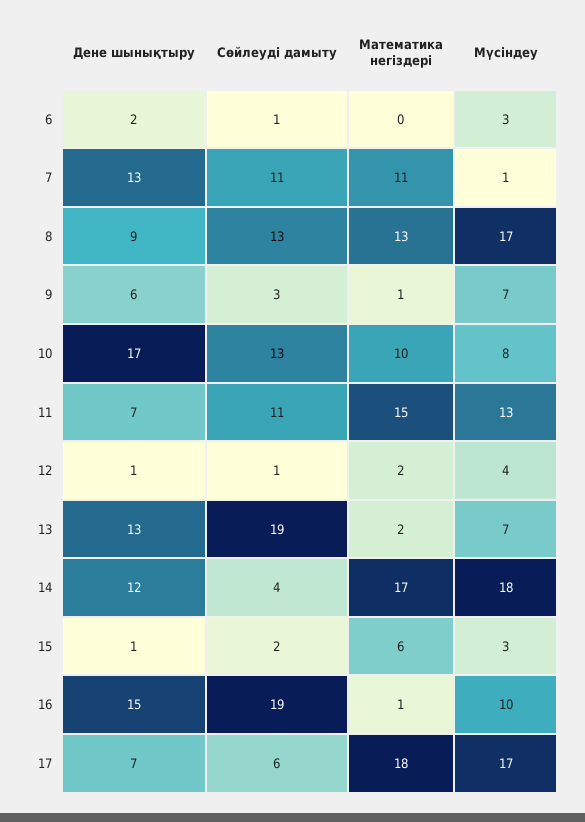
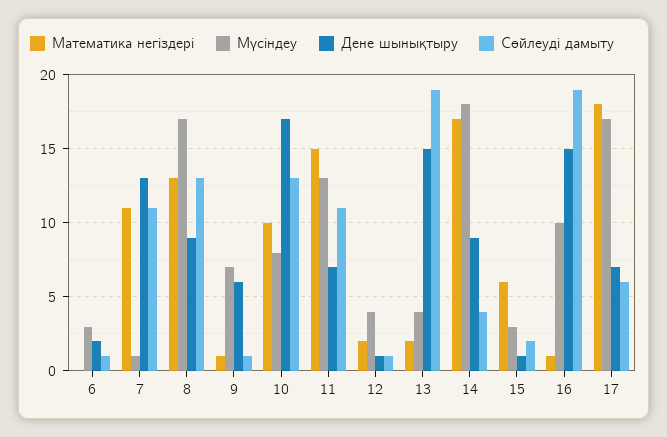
  {
    "Дене шынықтыру": {
      "6": 2,
      "7": 13,
      "8": 9,
      "9": 6,
      "10": 17,
      "11": 7,
      "12": 1,
-     "13": 13,
+     "13": 15,
-     "14": 12,
+     "14": 9,
      "15": 1,
      "16": 15,
      "17": 7
    },
    "Сөйлеуді дамыту": {
      "6": 1,
      "7": 11,
      "8": 13,
-     "9": 3,
+     "9": 1,
      "10": 13,
      "11": 11,
      "12": 1,
      "13": 19,
      "14": 4,
      "15": 2,
      "16": 19,
      "17": 6
    },
    "Математика негіздері": {
      "6": 0,
      "7": 11,
      "8": 13,
      "9": 1,
      "10": 10,
      "11": 15,
      "12": 2,
      "13": 2,
      "14": 17,
      "15": 6,
      "16": 1,
      "17": 18
    },
    "Мүсіндеу": {
      "6": 3,
      "7": 1,
      "8": 17,
      "9": 7,
      "10": 8,
      "11": 13,
      "12": 4,
-     "13": 7,
+     "13": 4,
      "14": 18,
      "15": 3,
      "16": 10,
      "17": 17
    }
  }

